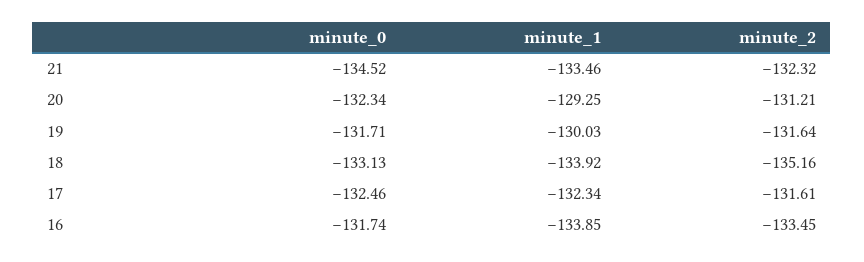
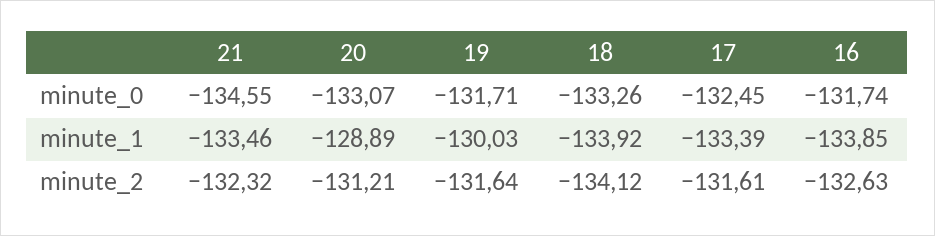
  {
    "minute_0": {
-     "21": -134.52,
+     "21": -134.55,
-     "20": -132.34,
+     "20": -133.07,
      "19": -131.71,
-     "18": -133.13,
+     "18": -133.26,
-     "17": -132.46,
+     "17": -132.45,
      "16": -131.74
    },
    "minute_1": {
      "21": -133.46,
-     "20": -129.25,
+     "20": -128.89,
      "19": -130.03,
      "18": -133.92,
-     "17": -132.34,
+     "17": -133.39,
      "16": -133.85
    },
    "minute_2": {
      "21": -132.32,
      "20": -131.21,
      "19": -131.64,
-     "18": -135.16,
+     "18": -134.12,
      "17": -131.61,
-     "16": -133.45
+     "16": -132.63
    }
  }

